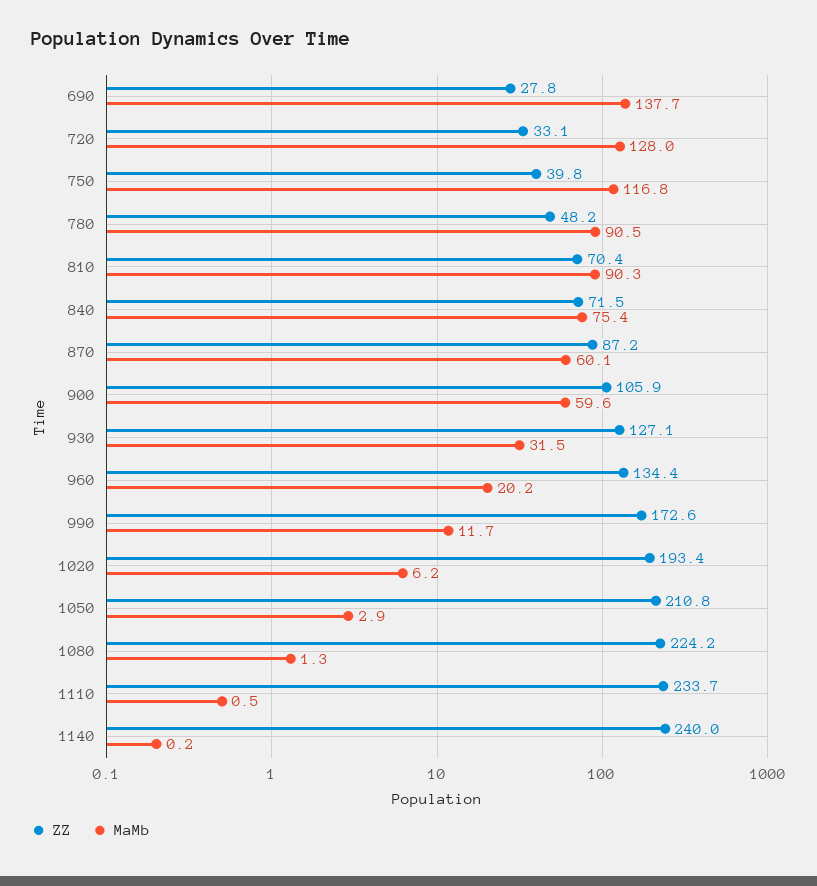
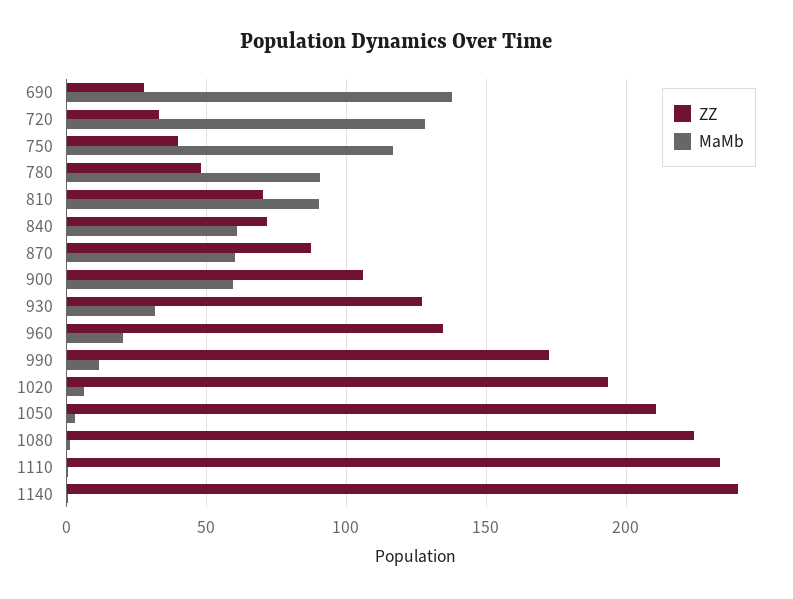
  {
    "ZZ": {
      "690": 27.8,
      "720": 33.1,
      "750": 39.8,
      "780": 48.2,
      "810": 70.4,
      "840": 71.5,
      "870": 87.2,
      "900": 105.9,
      "930": 127.1,
      "960": 134.4,
      "990": 172.6,
      "1020": 193.4,
      "1050": 210.8,
      "1080": 224.2,
      "1110": 233.7,
      "1140": 240
    },
    "MaMb": {
      "690": 137.7,
      "720": 128,
      "750": 116.8,
      "780": 90.5,
      "810": 90.3,
-     "840": 75.4,
+     "840": 60,
      "870": 60.1,
      "900": 59.6,
      "930": 31.5,
      "960": 20.2,
      "990": 11.7,
      "1020": 6.2,
      "1050": 2.9,
      "1080": 1.3,
      "1110": 0.5,
      "1140": 0.2
    }
  }

